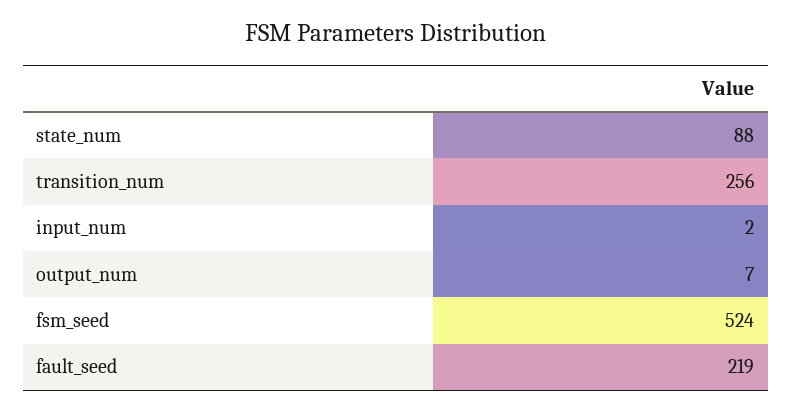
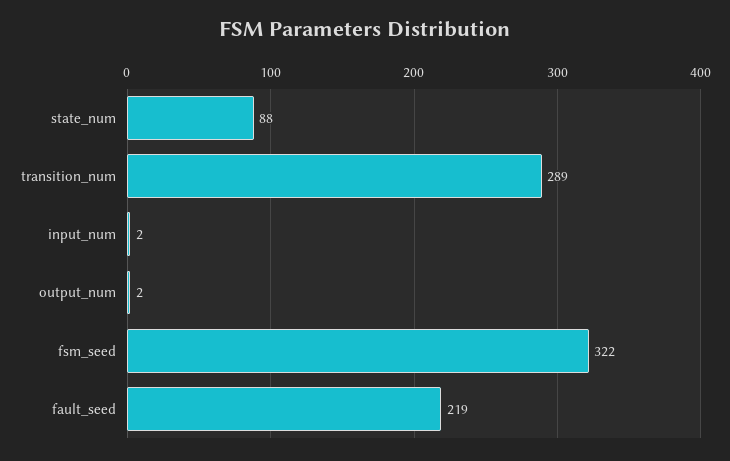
  {
    "state_num": 88,
-   "transition_num": 256,
+   "transition_num": 289,
    "input_num": 2,
-   "output_num": 7,
+   "output_num": 2,
-   "fsm_seed": 524,
+   "fsm_seed": 322,
    "fault_seed": 219
  }

